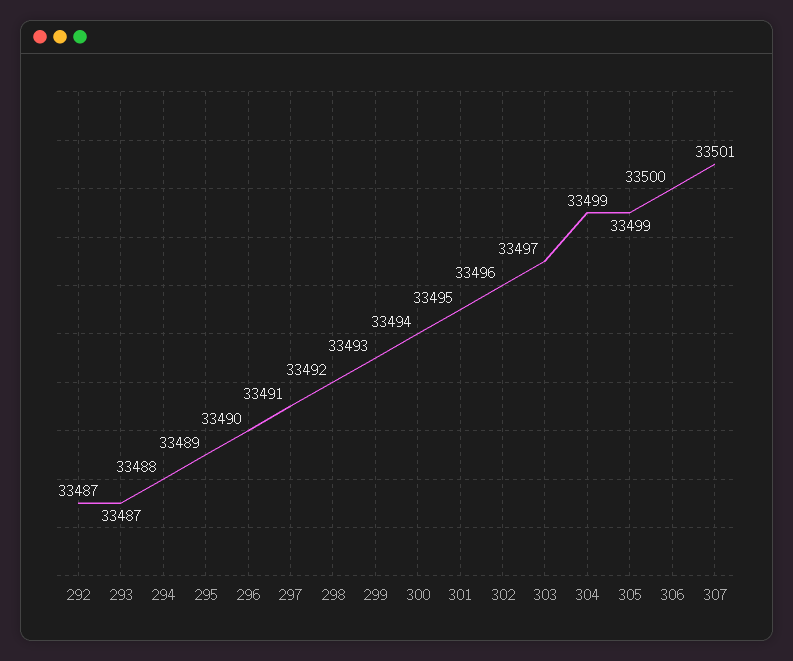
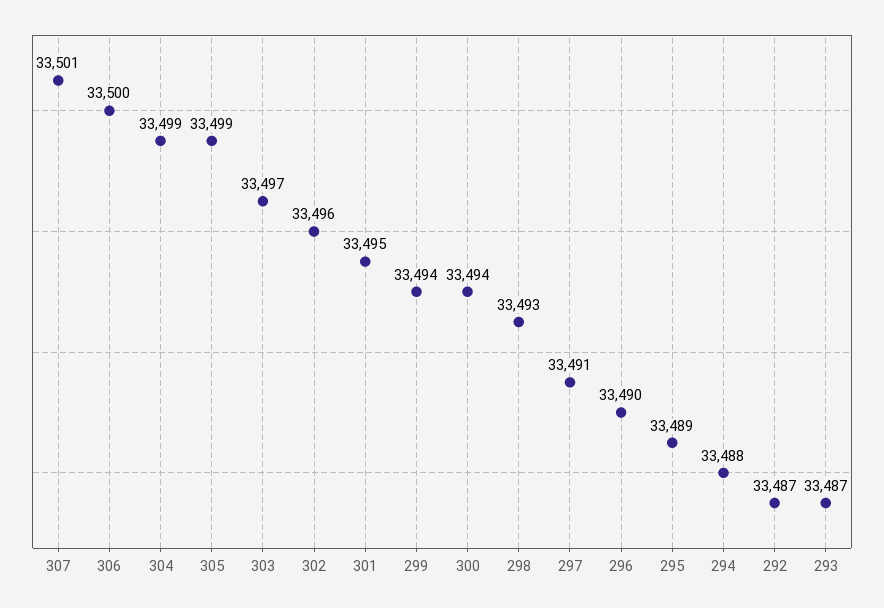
  {
    "292": 33487,
    "293": 33487,
    "294": 33488,
    "295": 33489,
    "296": 33490,
    "297": 33491,
-   "298": 33492,
+   "298": 33493,
-   "299": 33493,
+   "299": 33494,
    "300": 33494,
    "301": 33495,
    "302": 33496,
    "303": 33497,
    "304": 33499,
    "305": 33499,
    "306": 33500,
    "307": 33501
  }

